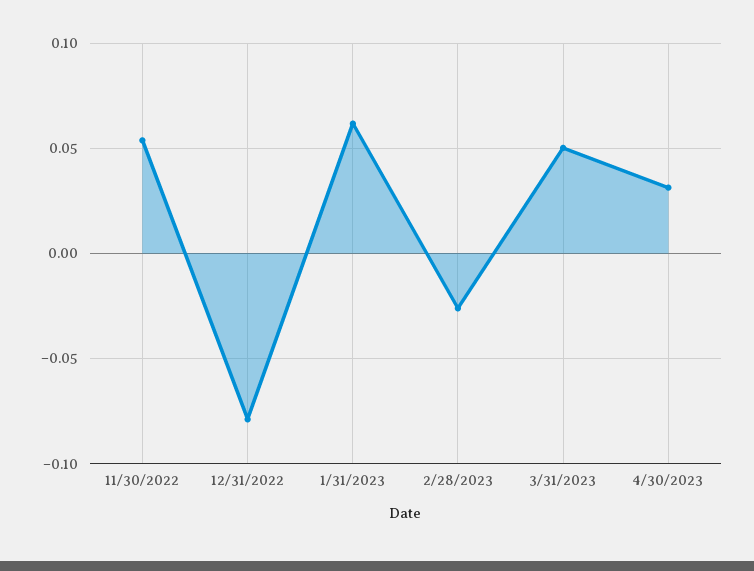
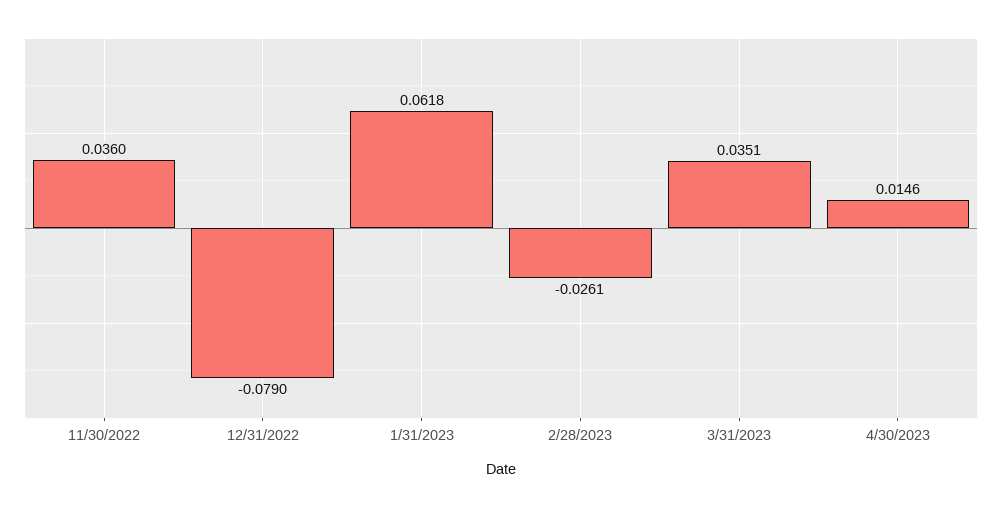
  {
-   "11/30/2022": 0.055,
+   "11/30/2022": 0.036,
    "12/31/2022": -0.079,
    "1/31/2023": 0.0618,
    "2/28/2023": -0.0261,
-   "3/31/2023": 0.05,
+   "3/31/2023": 0.0351,
-   "4/30/2023": 0.03
+   "4/30/2023": 0.0146
  }

